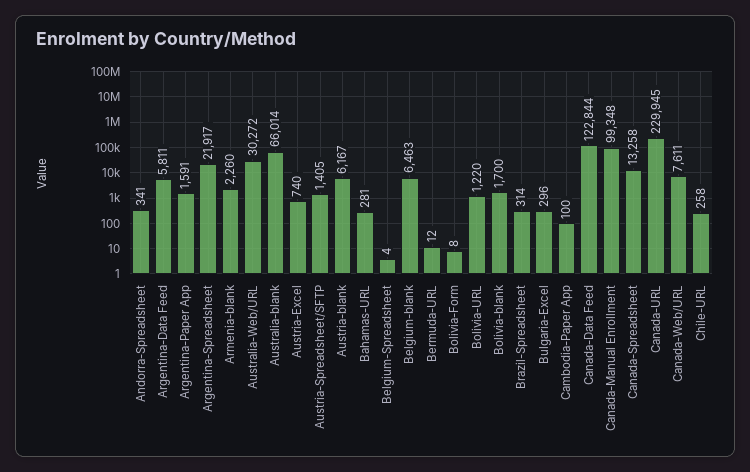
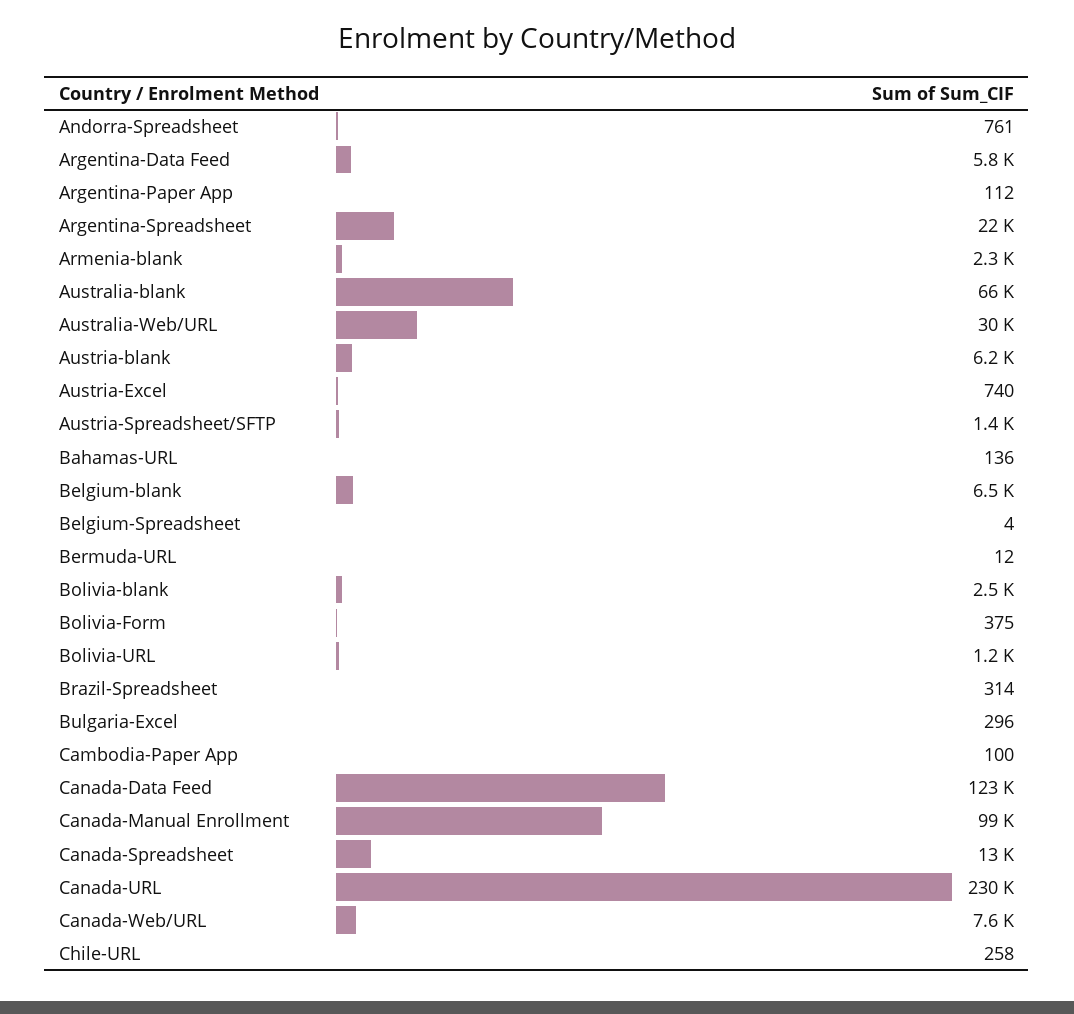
  {
-   "Andorra-Spreadsheet": 341,
+   "Andorra-Spreadsheet": 761,
    "Argentina-Data Feed": 5811,
-   "Argentina-Paper App": 1591,
+   "Argentina-Paper App": 112,
    "Argentina-Spreadsheet": 21917,
    "Armenia-blank": 2260,
    "Australia-Web/URL": 30272,
    "Australia-blank": 66014,
    "Austria-Excel": 740,
    "Austria-Spreadsheet/SFTP": 1405,
    "Austria-blank": 6167,
-   "Bahamas-URL": 281,
+   "Bahamas-URL": 136,
    "Belgium-Spreadsheet": 4,
    "Belgium-blank": 6463,
    "Bermuda-URL": 12,
-   "Bolivia-Form": 8,
+   "Bolivia-Form": 375,
    "Bolivia-URL": 1220,
-   "Bolivia-blank": 1700,
+   "Bolivia-blank": 2500,
    "Brazil-Spreadsheet": 314,
    "Bulgaria-Excel": 296,
    "Cambodia-Paper App": 100,
    "Canada-Data Feed": 122844,
    "Canada-Manual Enrollment": 99348,
    "Canada-Spreadsheet": 13258,
    "Canada-URL": 229945,
    "Canada-Web/URL": 7611,
    "Chile-URL": 258
  }

